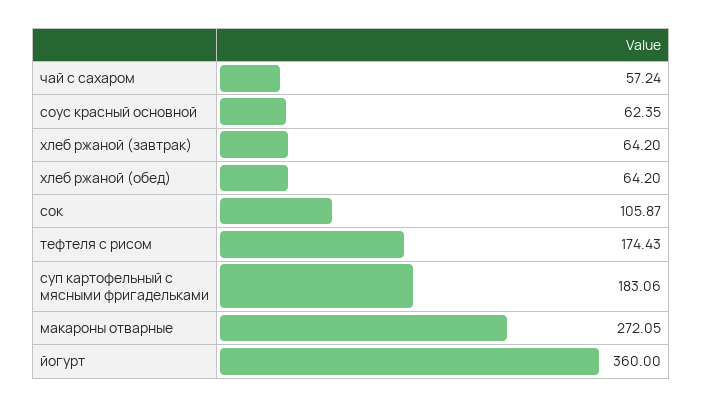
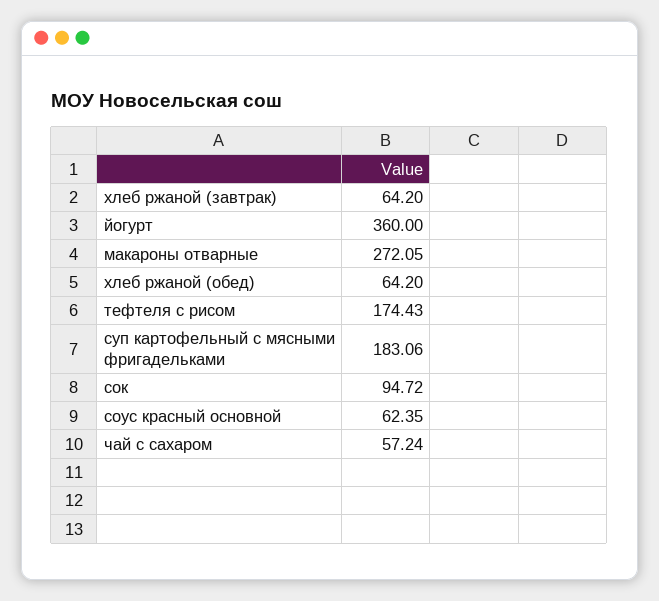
  {
    "чай с сахаром": 57.24,
    "соус красный основной": 62.35,
    "хлеб ржаной (завтрак)": 64.2,
    "хлеб ржаной (обед)": 64.2,
-   "сок": 105.87,
+   "сок": 94.72,
    "тефтеля с рисом": 174.43,
    "суп картофельный с мясными фригадельками": 183.06,
    "макароны отварные": 272.05,
    "йогурт": 360
  }

